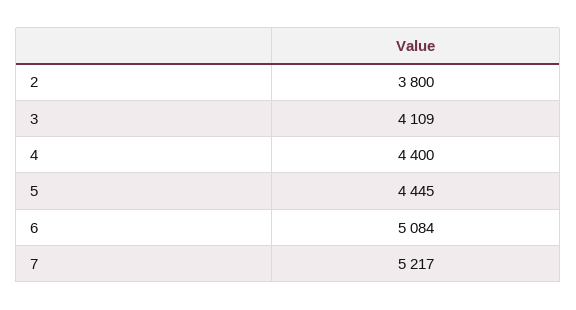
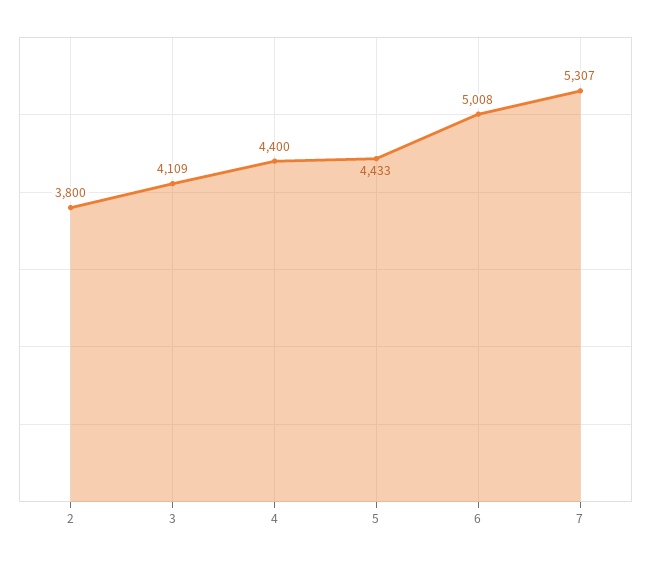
  {
    "2": 3800,
    "3": 4109,
    "4": 4400,
-   "5": 4445,
+   "5": 4433,
-   "6": 5084,
+   "6": 5008,
-   "7": 5217
+   "7": 5307
  }

